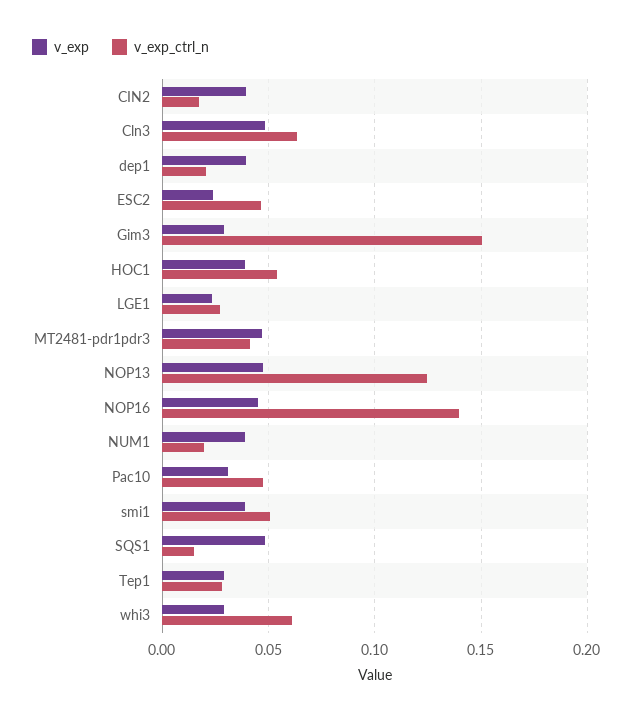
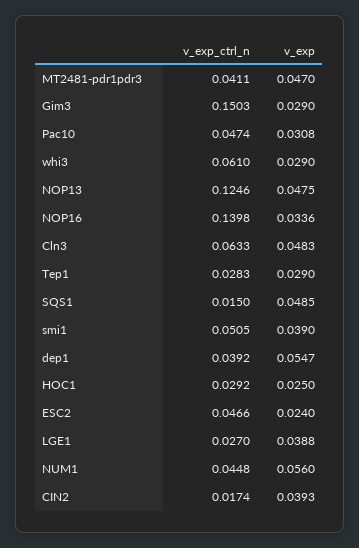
  {
    "v_exp": {
      "CIN2": 0.0393,
      "Cln3": 0.0483,
-     "dep1": 0.04,
+     "dep1": 0.0547,
      "ESC2": 0.024,
      "Gim3": 0.029,
-     "HOC1": 0.04,
+     "HOC1": 0.025,
-     "LGE1": 0.025,
+     "LGE1": 0.0388,
      "MT2481-pdr1pdr3": 0.047,
      "NOP13": 0.0475,
-     "NOP16": 0.045,
+     "NOP16": 0.0336,
-     "NUM1": 0.04,
+     "NUM1": 0.056,
      "Pac10": 0.0308,
      "smi1": 0.039,
      "SQS1": 0.0485,
      "Tep1": 0.029,
      "whi3": 0.029
    },
    "v_exp_ctrl_n": {
      "CIN2": 0.0174,
      "Cln3": 0.0633,
-     "dep1": 0.02,
+     "dep1": 0.0392,
      "ESC2": 0.0466,
      "Gim3": 0.1503,
-     "HOC1": 0.055,
+     "HOC1": 0.0292,
      "LGE1": 0.027,
      "MT2481-pdr1pdr3": 0.0411,
      "NOP13": 0.1246,
      "NOP16": 0.1398,
-     "NUM1": 0.02,
+     "NUM1": 0.0448,
      "Pac10": 0.0474,
      "smi1": 0.0505,
      "SQS1": 0.015,
      "Tep1": 0.0283,
      "whi3": 0.061
    }
  }

